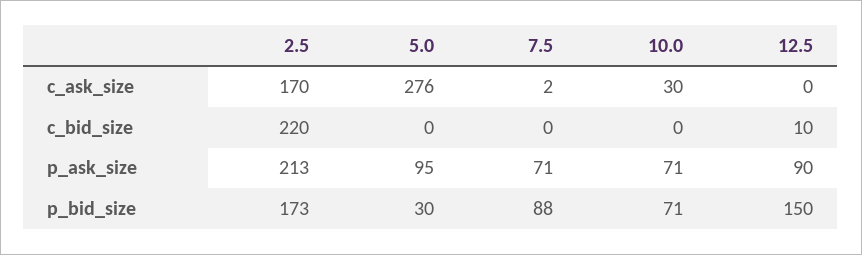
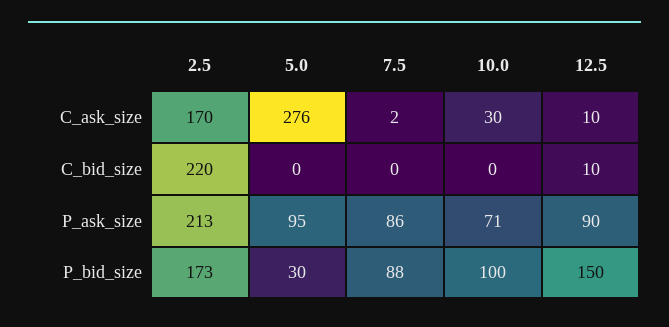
  {
    "2.5": {
      "c_ask_size": 170,
      "c_bid_size": 220,
      "p_ask_size": 213,
      "p_bid_size": 173
    },
    "5.0": {
      "c_ask_size": 276,
      "c_bid_size": 0,
      "p_ask_size": 95,
      "p_bid_size": 30
    },
    "7.5": {
      "c_ask_size": 2,
      "c_bid_size": 0,
-     "p_ask_size": 71,
+     "p_ask_size": 86,
      "p_bid_size": 88
    },
    "10.0": {
      "c_ask_size": 30,
      "c_bid_size": 0,
      "p_ask_size": 71,
-     "p_bid_size": 71
+     "p_bid_size": 100
    },
    "12.5": {
-     "c_ask_size": 0,
+     "c_ask_size": 10,
      "c_bid_size": 10,
      "p_ask_size": 90,
      "p_bid_size": 150
    }
  }

